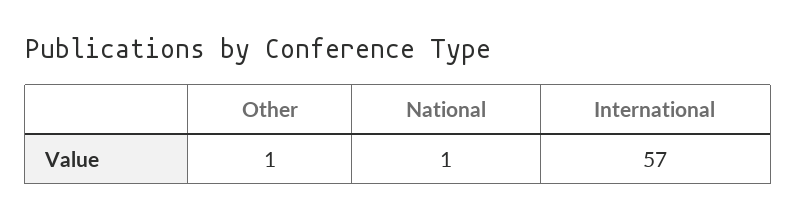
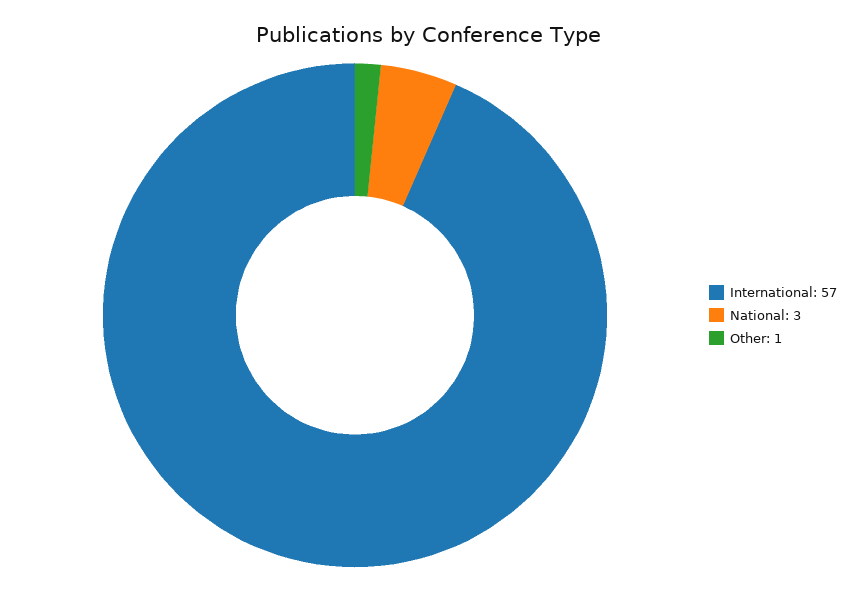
  {
    "Other": 1,
-   "National": 1,
+   "National": 3,
    "International": 57
  }

